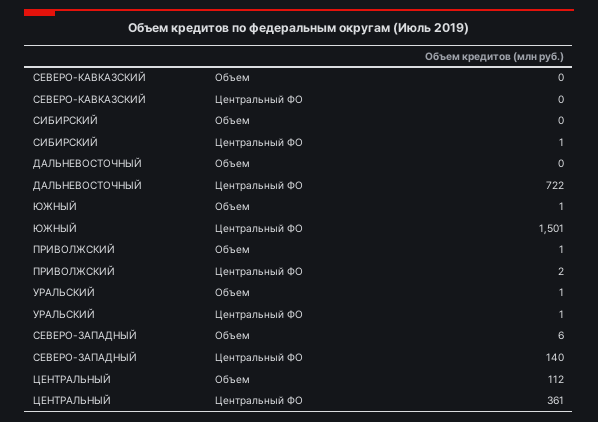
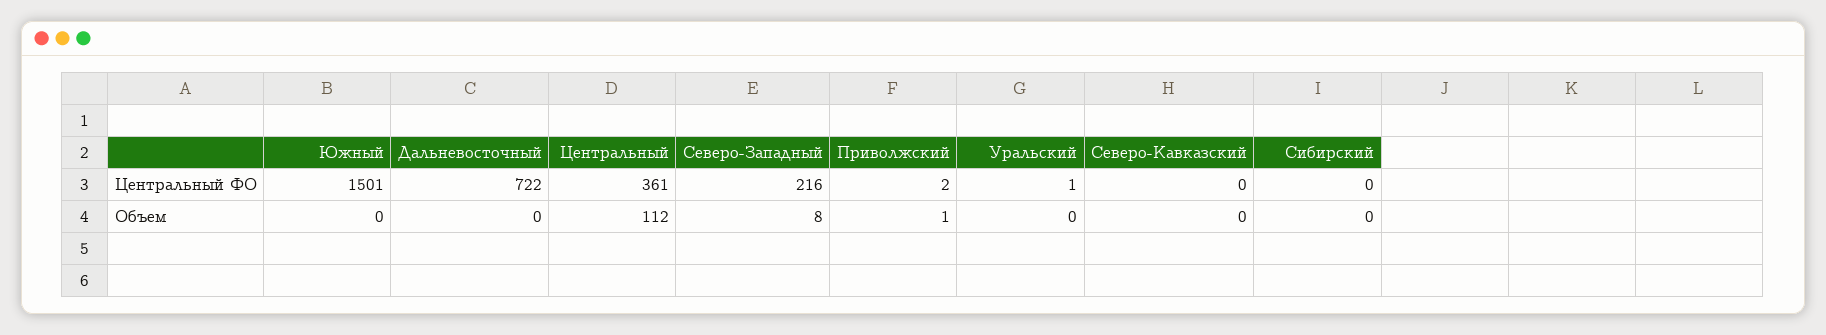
  {
    "СЕВЕРО-КАВКАЗСКИЙ": {
      "Объем": 0,
      "Центральный ФО": 0
    },
    "СИБИРСКИЙ": {
      "Объем": 0,
-     "Центральный ФО": 1
+     "Центральный ФО": 0
    },
    "ДАЛЬНЕВОСТОЧНЫЙ": {
      "Объем": 0,
      "Центральный ФО": 722
    },
    "ЮЖНЫЙ": {
-     "Объем": 1,
+     "Объем": 0,
      "Центральный ФО": 1501
    },
    "ПРИВОЛЖСКИЙ": {
      "Объем": 1,
      "Центральный ФО": 2
    },
    "УРАЛЬСКИЙ": {
-     "Объем": 1,
+     "Объем": 0,
      "Центральный ФО": 1
    },
    "СЕВЕРО-ЗАПАДНЫЙ": {
-     "Объем": 6,
+     "Объем": 8,
-     "Центральный ФО": 140
+     "Центральный ФО": 216
    },
    "ЦЕНТРАЛЬНЫЙ": {
      "Объем": 112,
      "Центральный ФО": 361
    }
  }

